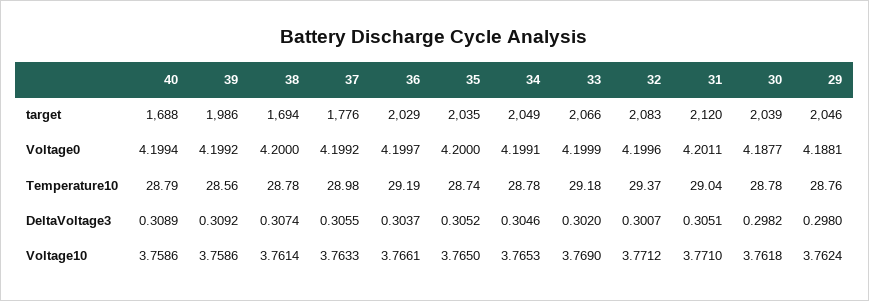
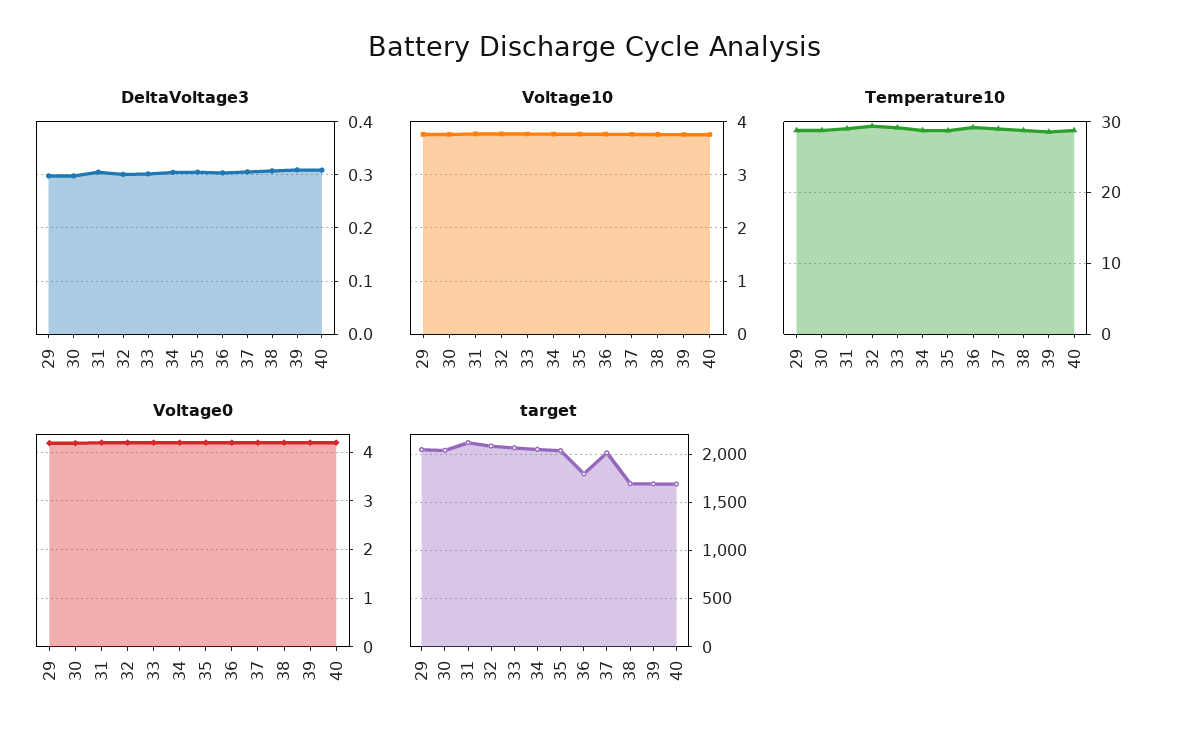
  {
    "target": {
      "40": 1688,
-     "39": 1986,
+     "39": 1700,
      "38": 1694,
-     "37": 1776,
+     "37": 2000,
-     "36": 2029,
+     "36": 1800,
      "35": 2035,
      "34": 2049,
      "33": 2066,
      "32": 2083,
      "31": 2120,
      "30": 2039,
      "29": 2046
    },
    "Voltage0": {
      "40": 4.1994,
      "39": 4.1992,
      "38": 4.2,
      "37": 4.1992,
      "36": 4.1997,
      "35": 4.2,
      "34": 4.1991,
      "33": 4.1999,
      "32": 4.1996,
      "31": 4.2011,
      "30": 4.1877,
      "29": 4.1881
    },
    "Temperature10": {
      "40": 28.79,
      "39": 28.56,
      "38": 28.78,
      "37": 28.98,
      "36": 29.19,
      "35": 28.74,
      "34": 28.78,
      "33": 29.18,
      "32": 29.37,
      "31": 29.04,
      "30": 28.78,
      "29": 28.76
    },
    "DeltaVoltage3": {
      "40": 0.3089,
      "39": 0.3092,
      "38": 0.3074,
      "37": 0.3055,
      "36": 0.3037,
      "35": 0.3052,
      "34": 0.3046,
      "33": 0.302,
      "32": 0.3007,
      "31": 0.3051,
      "30": 0.2982,
      "29": 0.298
    },
    "Voltage10": {
      "40": 3.7586,
      "39": 3.7586,
      "38": 3.7614,
      "37": 3.7633,
      "36": 3.7661,
      "35": 3.765,
      "34": 3.7653,
      "33": 3.769,
      "32": 3.7712,
      "31": 3.771,
      "30": 3.7618,
      "29": 3.7624
    }
  }

